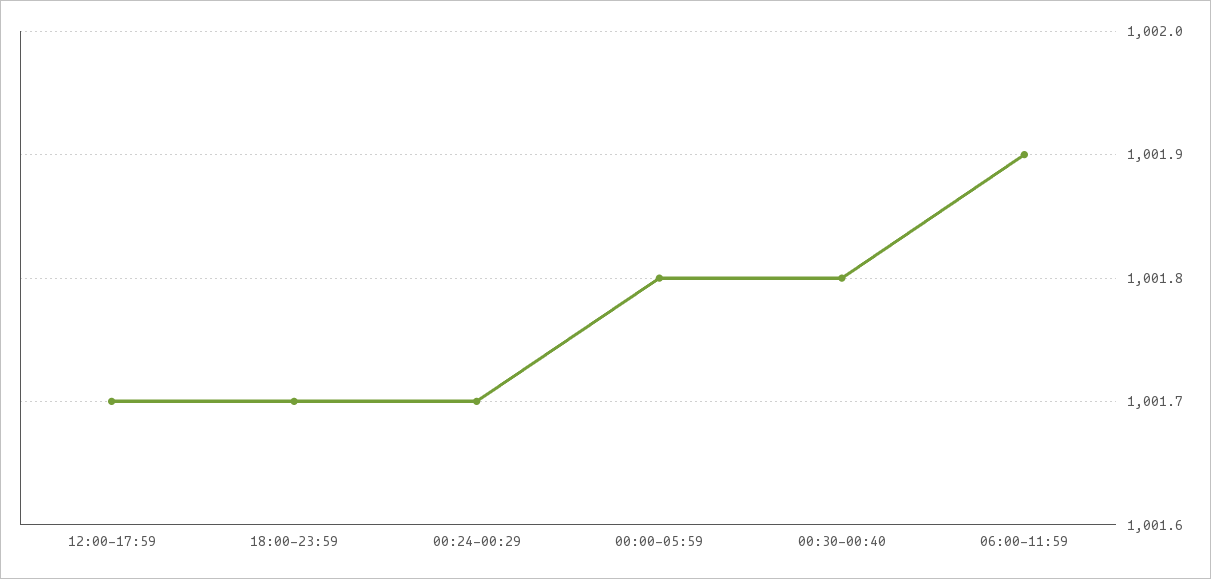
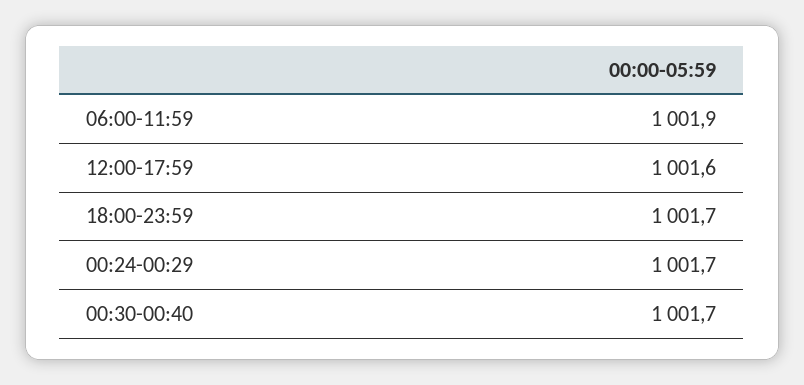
  {
-   "12:00-17:59": 1001.7,
+   "12:00-17:59": 1001.6,
    "18:00-23:59": 1001.7,
    "00:24-00:29": 1001.7,
-   "00:00-05:59": 1001.8,
-   "00:30-00:40": 1001.8,
+   "00:30-00:40": 1001.7,
    "06:00-11:59": 1001.9
  }

